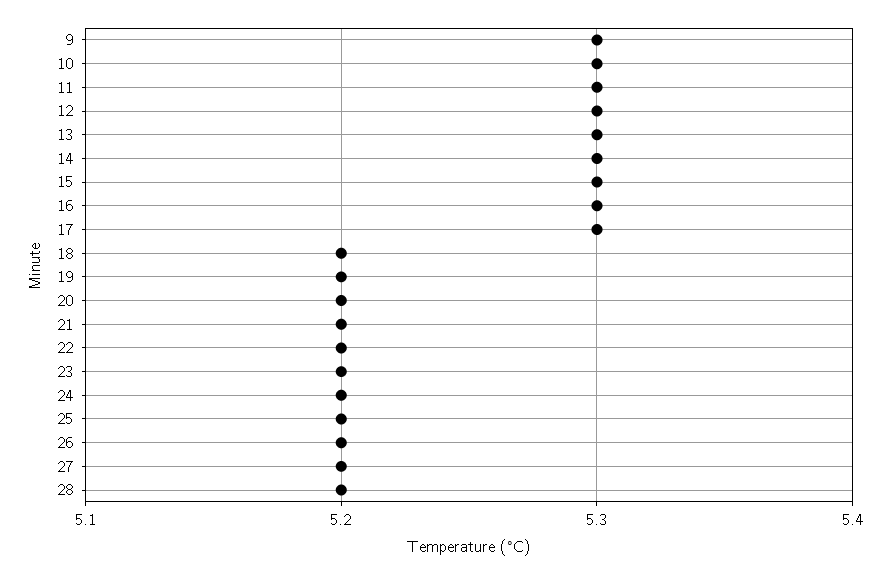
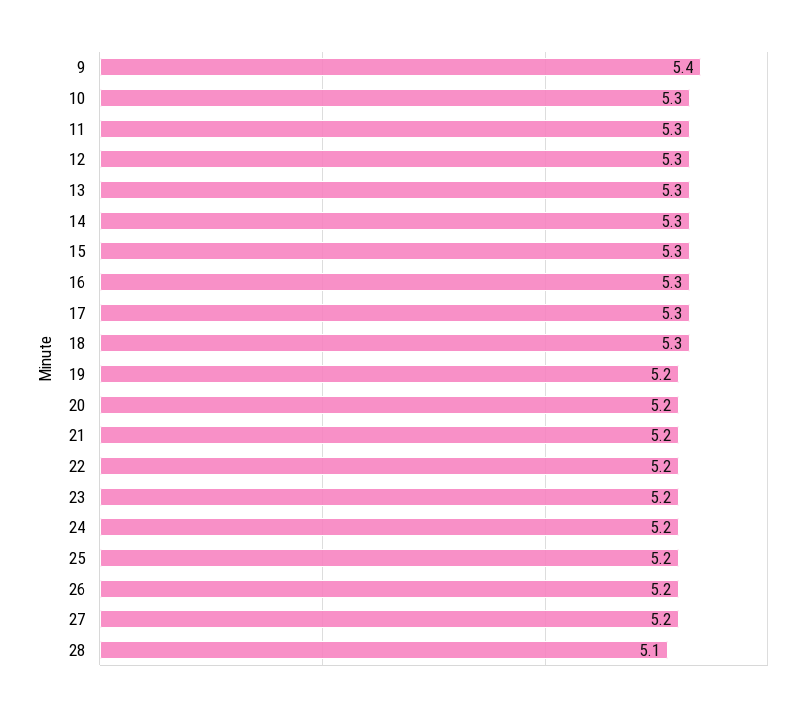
  {
-   "9": 5.3,
+   "9": 5.4,
    "10": 5.3,
    "11": 5.3,
    "12": 5.3,
    "13": 5.3,
    "14": 5.3,
    "15": 5.3,
    "16": 5.3,
    "17": 5.3,
-   "18": 5.2,
+   "18": 5.3,
    "19": 5.2,
    "20": 5.2,
    "21": 5.2,
    "22": 5.2,
    "23": 5.2,
    "24": 5.2,
    "25": 5.2,
    "26": 5.2,
    "27": 5.2,
-   "28": 5.2
+   "28": 5.1
  }

